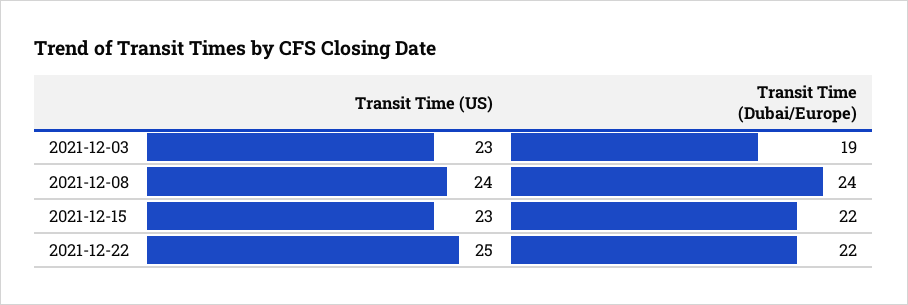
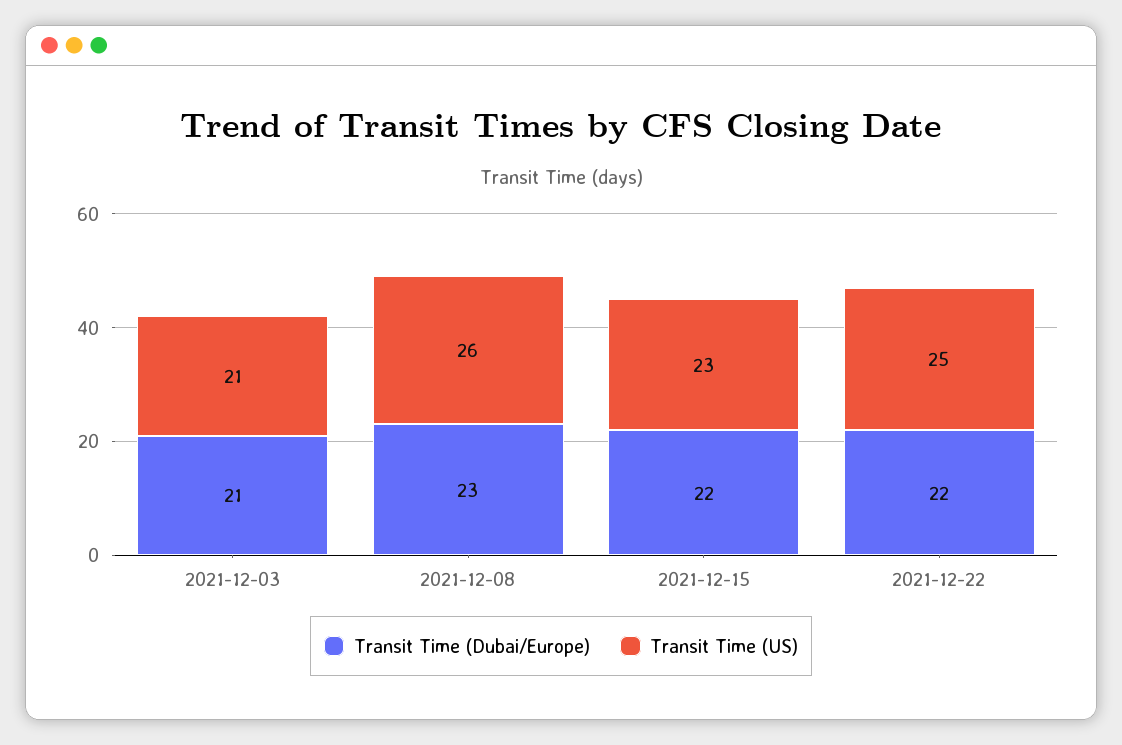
  {
    "Transit Time (US)": {
-     "2021-12-03": 23,
+     "2021-12-03": 21,
-     "2021-12-08": 24,
+     "2021-12-08": 26,
      "2021-12-15": 23,
      "2021-12-22": 25
    },
    "Transit Time (Dubai/Europe)": {
-     "2021-12-03": 19,
+     "2021-12-03": 21,
-     "2021-12-08": 24,
+     "2021-12-08": 23,
      "2021-12-15": 22,
      "2021-12-22": 22
    }
  }

